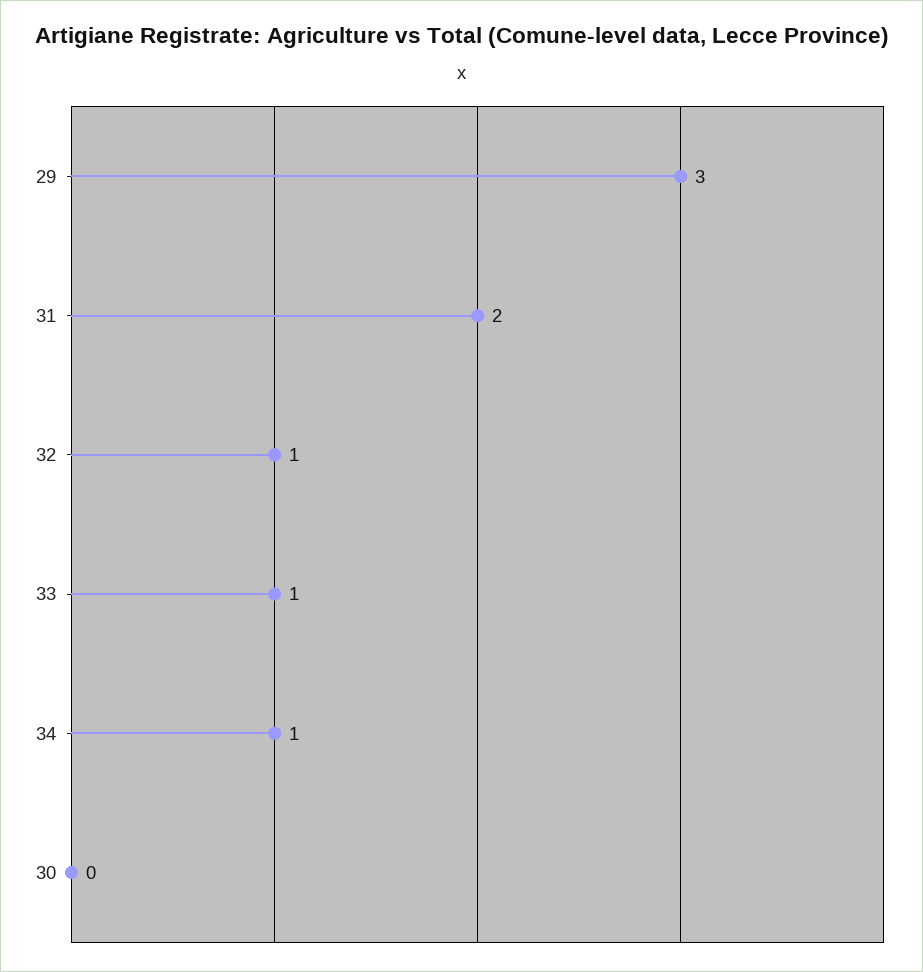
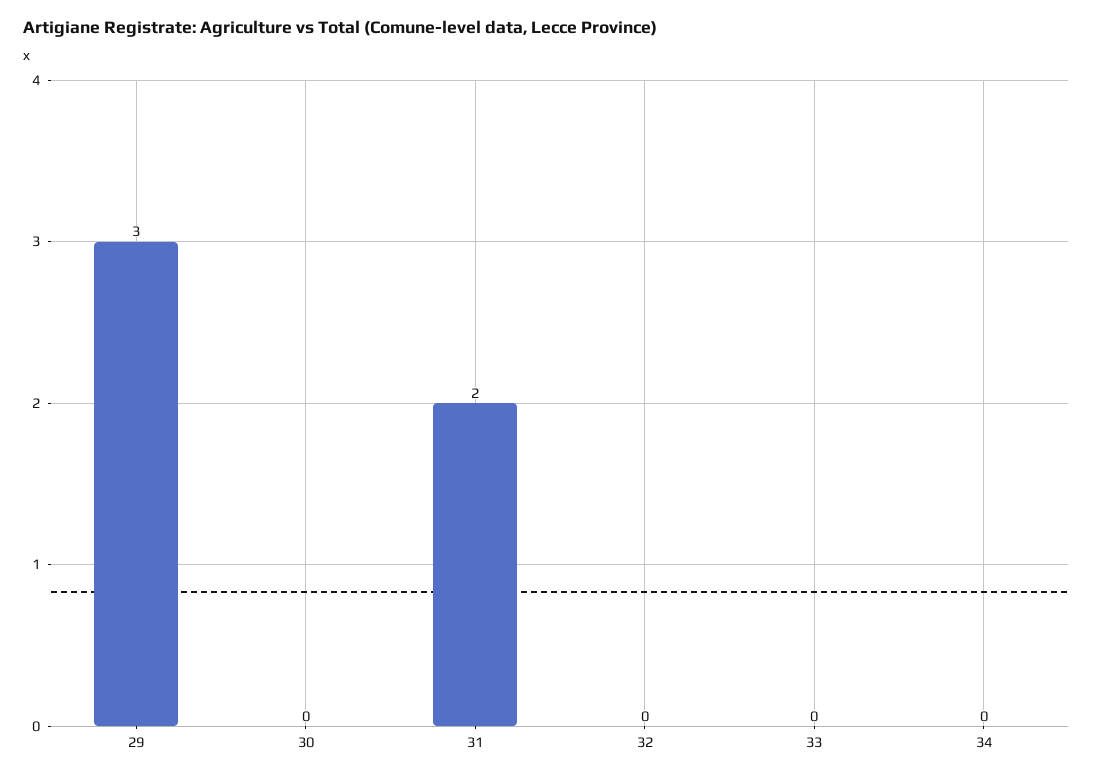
  {
    "29": 3,
    "31": 2,
-   "32": 1,
+   "32": 0,
-   "33": 1,
+   "33": 0,
-   "34": 1,
+   "34": 0,
    "30": 0
  }

